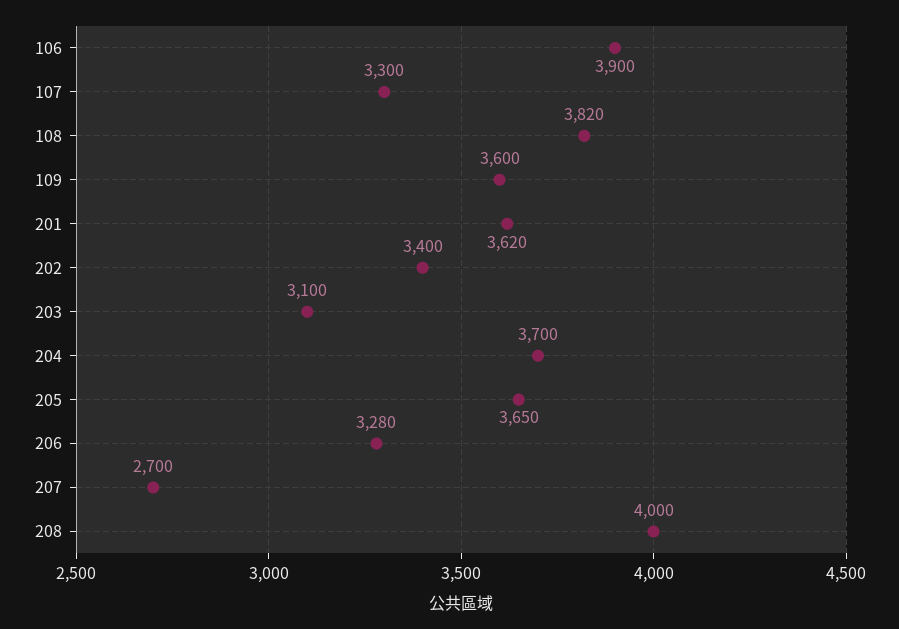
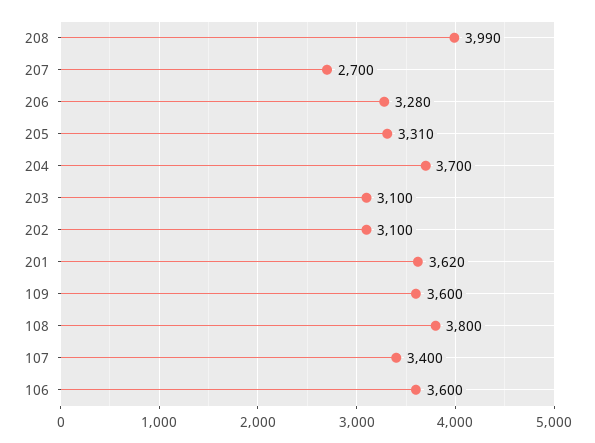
  {
-   "106": 3900,
+   "106": 3600,
-   "107": 3300,
+   "107": 3400,
-   "108": 3820,
+   "108": 3800,
    "109": 3600,
    "201": 3620,
-   "202": 3400,
+   "202": 3100,
    "203": 3100,
    "204": 3700,
-   "205": 3650,
+   "205": 3310,
    "206": 3280,
    "207": 2700,
-   "208": 4000
+   "208": 3990
  }

